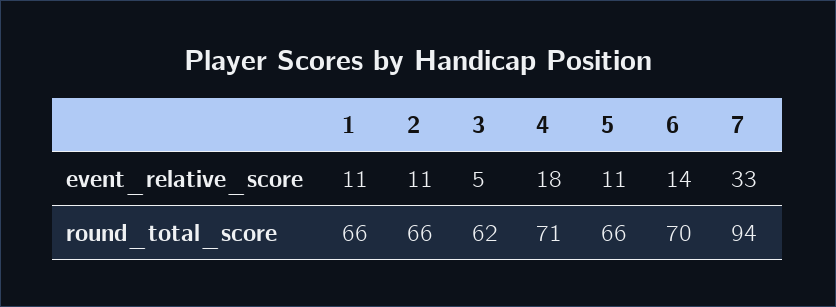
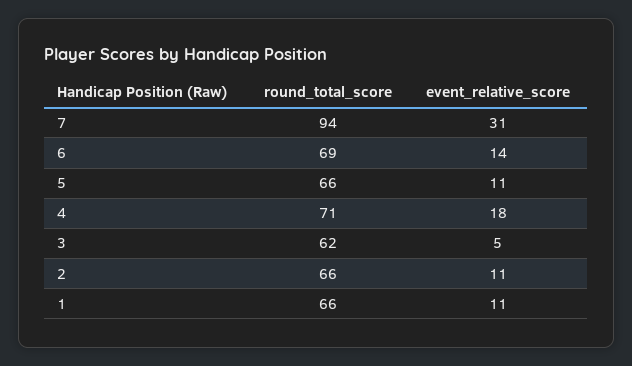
  {
    "1": {
      "event_relative_score": 11,
      "round_total_score": 66
    },
    "2": {
      "event_relative_score": 11,
      "round_total_score": 66
    },
    "3": {
      "event_relative_score": 5,
      "round_total_score": 62
    },
    "4": {
      "event_relative_score": 18,
      "round_total_score": 71
    },
    "5": {
      "event_relative_score": 11,
      "round_total_score": 66
    },
    "6": {
      "event_relative_score": 14,
-     "round_total_score": 70
+     "round_total_score": 69
    },
    "7": {
-     "event_relative_score": 33,
+     "event_relative_score": 31,
      "round_total_score": 94
    }
  }

